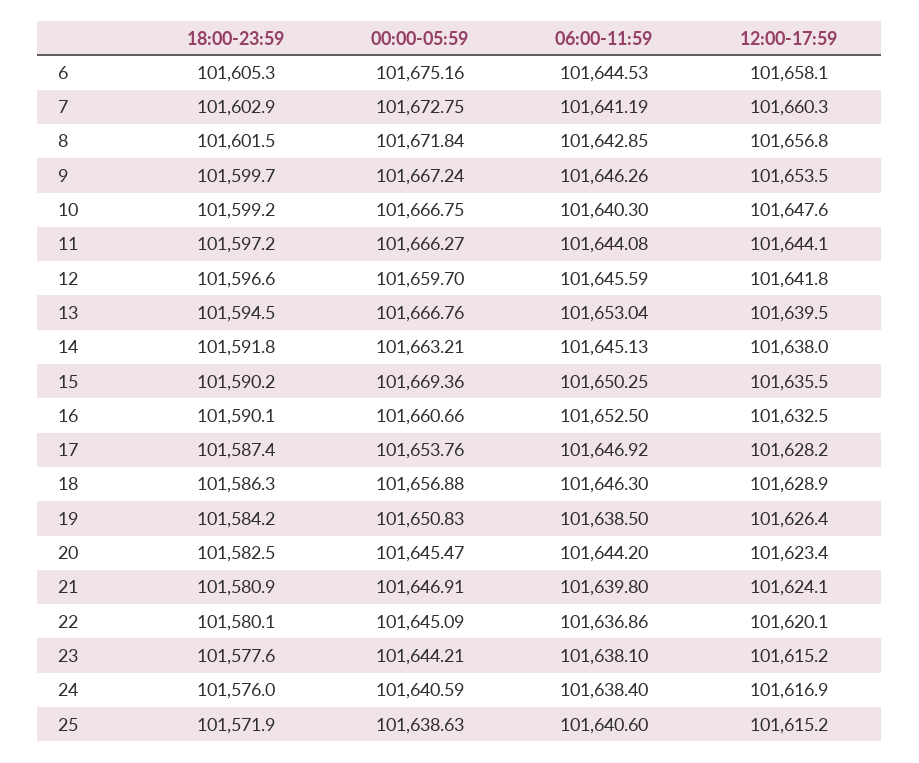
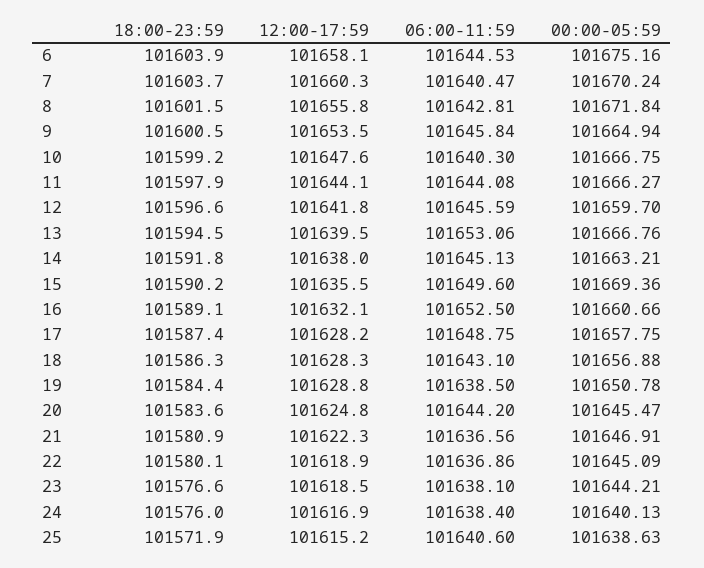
  {
    "18:00-23:59": {
-     "6": 101605.3,
+     "6": 101603.9,
-     "7": 101602.9,
+     "7": 101603.7,
      "8": 101601.5,
-     "9": 101599.7,
+     "9": 101600.5,
      "10": 101599.2,
-     "11": 101597.2,
+     "11": 101597.9,
      "12": 101596.6,
      "13": 101594.5,
      "14": 101591.8,
      "15": 101590.2,
-     "16": 101590.1,
+     "16": 101589.1,
      "17": 101587.4,
      "18": 101586.3,
-     "19": 101584.2,
+     "19": 101584.4,
-     "20": 101582.5,
+     "20": 101583.6,
      "21": 101580.9,
      "22": 101580.1,
-     "23": 101577.6,
+     "23": 101576.6,
      "24": 101576,
      "25": 101571.9
    },
    "00:00-05:59": {
      "6": 101675.16,
-     "7": 101672.75,
+     "7": 101670.24,
      "8": 101671.84,
-     "9": 101667.24,
+     "9": 101664.94,
      "10": 101666.75,
      "11": 101666.27,
      "12": 101659.7,
      "13": 101666.76,
      "14": 101663.21,
      "15": 101669.36,
      "16": 101660.66,
-     "17": 101653.76,
+     "17": 101657.75,
      "18": 101656.88,
-     "19": 101650.83,
+     "19": 101650.78,
      "20": 101645.47,
      "21": 101646.91,
      "22": 101645.09,
      "23": 101644.21,
-     "24": 101640.59,
+     "24": 101640.13,
      "25": 101638.63
    },
    "06:00-11:59": {
      "6": 101644.53,
-     "7": 101641.19,
+     "7": 101640.47,
-     "8": 101642.85,
+     "8": 101642.81,
-     "9": 101646.26,
+     "9": 101645.84,
      "10": 101640.3,
      "11": 101644.08,
      "12": 101645.59,
-     "13": 101653.04,
+     "13": 101653.06,
      "14": 101645.13,
-     "15": 101650.25,
+     "15": 101649.6,
      "16": 101652.5,
-     "17": 101646.92,
+     "17": 101648.75,
-     "18": 101646.3,
+     "18": 101643.1,
      "19": 101638.5,
      "20": 101644.2,
-     "21": 101639.8,
+     "21": 101636.56,
      "22": 101636.86,
      "23": 101638.1,
      "24": 101638.4,
      "25": 101640.6
    },
    "12:00-17:59": {
      "6": 101658.1,
      "7": 101660.3,
-     "8": 101656.8,
+     "8": 101655.8,
      "9": 101653.5,
      "10": 101647.6,
      "11": 101644.1,
      "12": 101641.8,
      "13": 101639.5,
      "14": 101638,
      "15": 101635.5,
-     "16": 101632.5,
+     "16": 101632.1,
      "17": 101628.2,
-     "18": 101628.9,
+     "18": 101628.3,
-     "19": 101626.4,
+     "19": 101628.8,
-     "20": 101623.4,
+     "20": 101624.8,
-     "21": 101624.1,
+     "21": 101622.3,
-     "22": 101620.1,
+     "22": 101618.9,
-     "23": 101615.2,
+     "23": 101618.5,
      "24": 101616.9,
      "25": 101615.2
    }
  }

